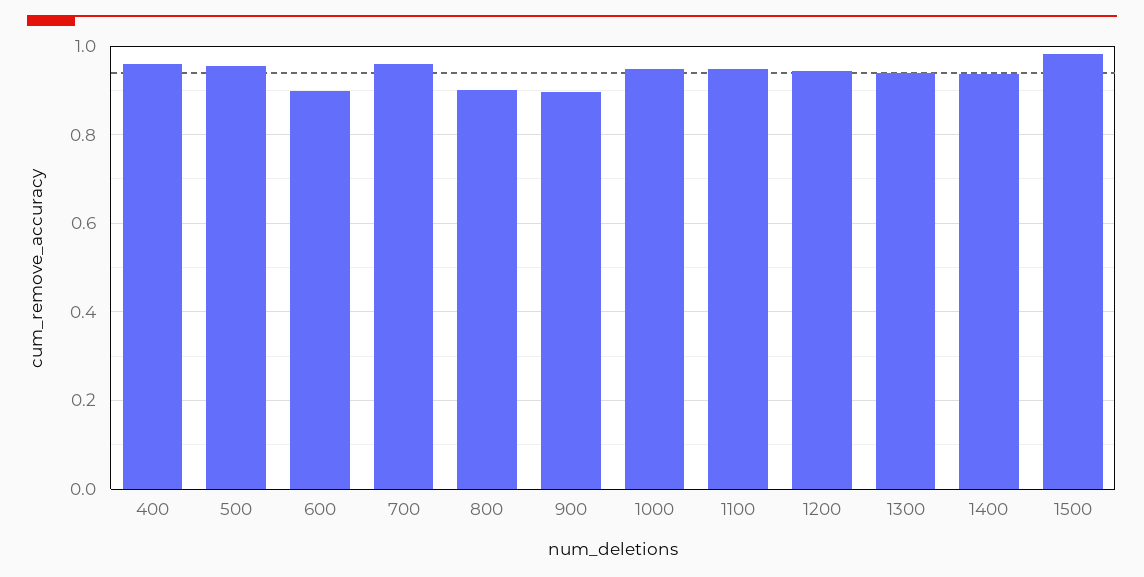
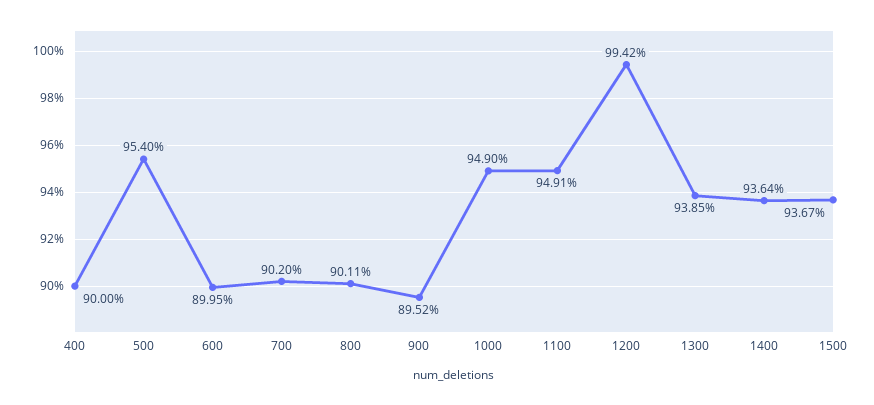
  {
-   "400": 0.96,
+   "400": 0.9,
    "500": 0.954,
    "600": 0.8995,
-   "700": 0.96,
+   "700": 0.902,
    "800": 0.9011,
    "900": 0.8952,
    "1000": 0.949,
    "1100": 0.9491,
-   "1200": 0.94,
+   "1200": 0.9942,
    "1300": 0.9385,
    "1400": 0.9364,
-   "1500": 0.98
+   "1500": 0.9367
  }

